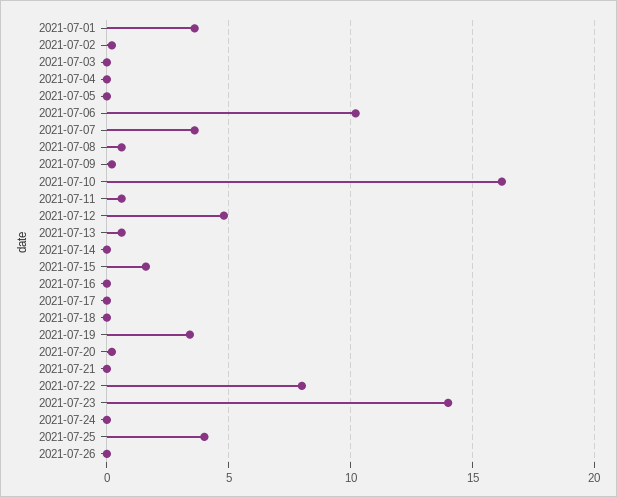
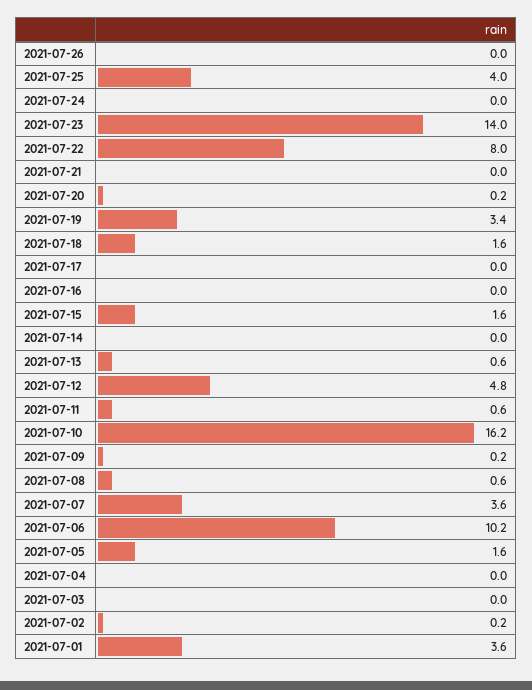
  {
    "2021-07-01": 3.6,
    "2021-07-02": 0.2,
    "2021-07-03": 0,
    "2021-07-04": 0,
-   "2021-07-05": 0,
+   "2021-07-05": 1.6,
    "2021-07-06": 10.2,
    "2021-07-07": 3.6,
    "2021-07-08": 0.6,
    "2021-07-09": 0.2,
    "2021-07-10": 16.2,
    "2021-07-11": 0.6,
    "2021-07-12": 4.8,
    "2021-07-13": 0.6,
    "2021-07-14": 0,
    "2021-07-15": 1.6,
    "2021-07-16": 0,
    "2021-07-17": 0,
-   "2021-07-18": 0,
+   "2021-07-18": 1.6,
    "2021-07-19": 3.4,
    "2021-07-20": 0.2,
    "2021-07-21": 0,
    "2021-07-22": 8,
    "2021-07-23": 14,
    "2021-07-24": 0,
    "2021-07-25": 4,
    "2021-07-26": 0
  }

